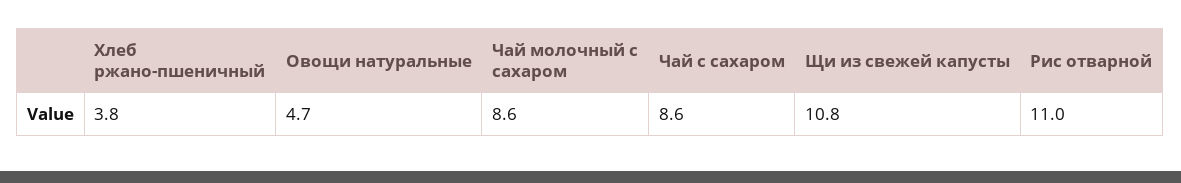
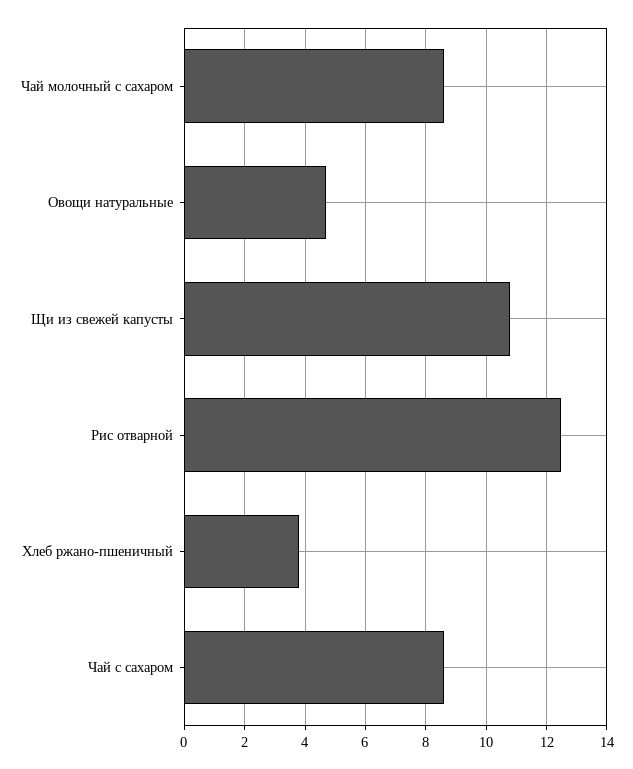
  {
    "Хлеб ржано-пшеничный": 3.8,
    "Овощи натуральные": 4.7,
    "Чай молочный с сахаром": 8.6,
    "Чай с сахаром": 8.6,
    "Щи из свежей капусты": 10.8,
-   "Рис отварной": 11
+   "Рис отварной": 12.4
  }

